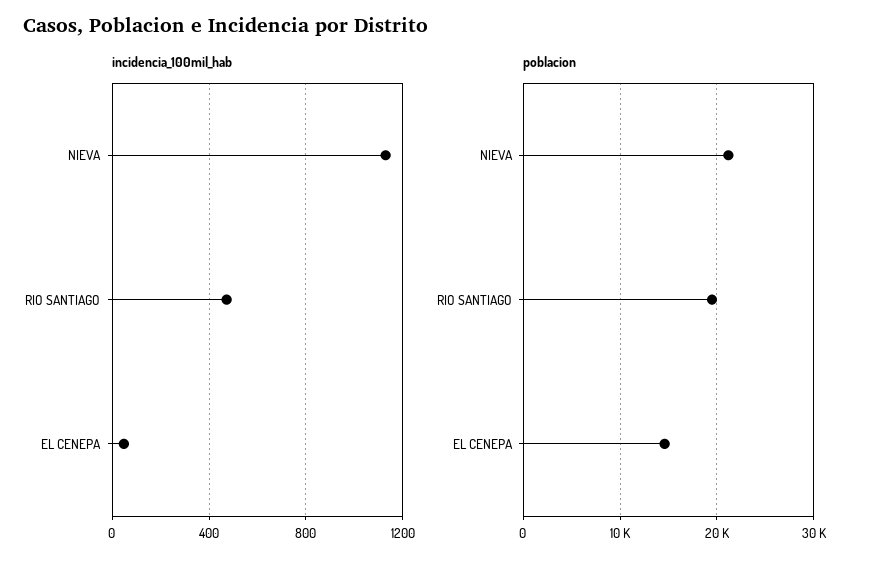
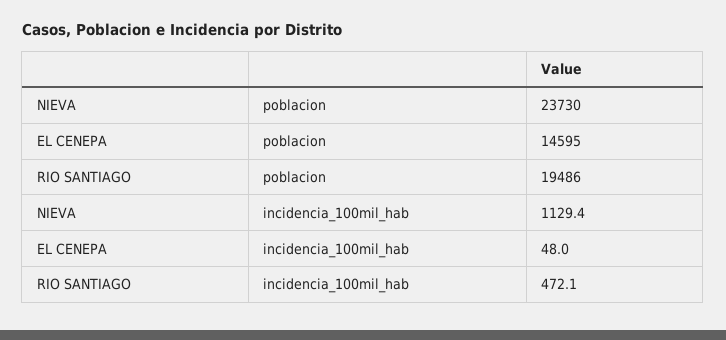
  {
    "incidencia_100mil_hab": {
      "NIEVA": 1129.4,
      "RIO SANTIAGO": 472.1,
      "EL CENEPA": 48
    },
    "poblacion": {
-     "NIEVA": 21000,
+     "NIEVA": 23730,
      "RIO SANTIAGO": 19486,
      "EL CENEPA": 14595
    }
  }

